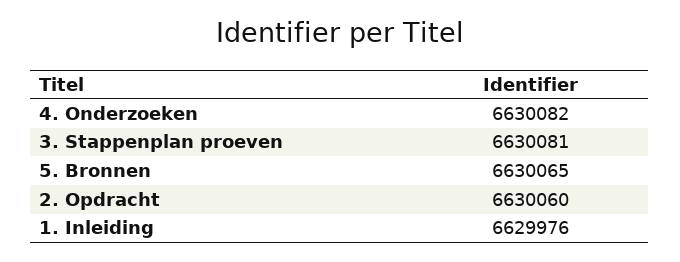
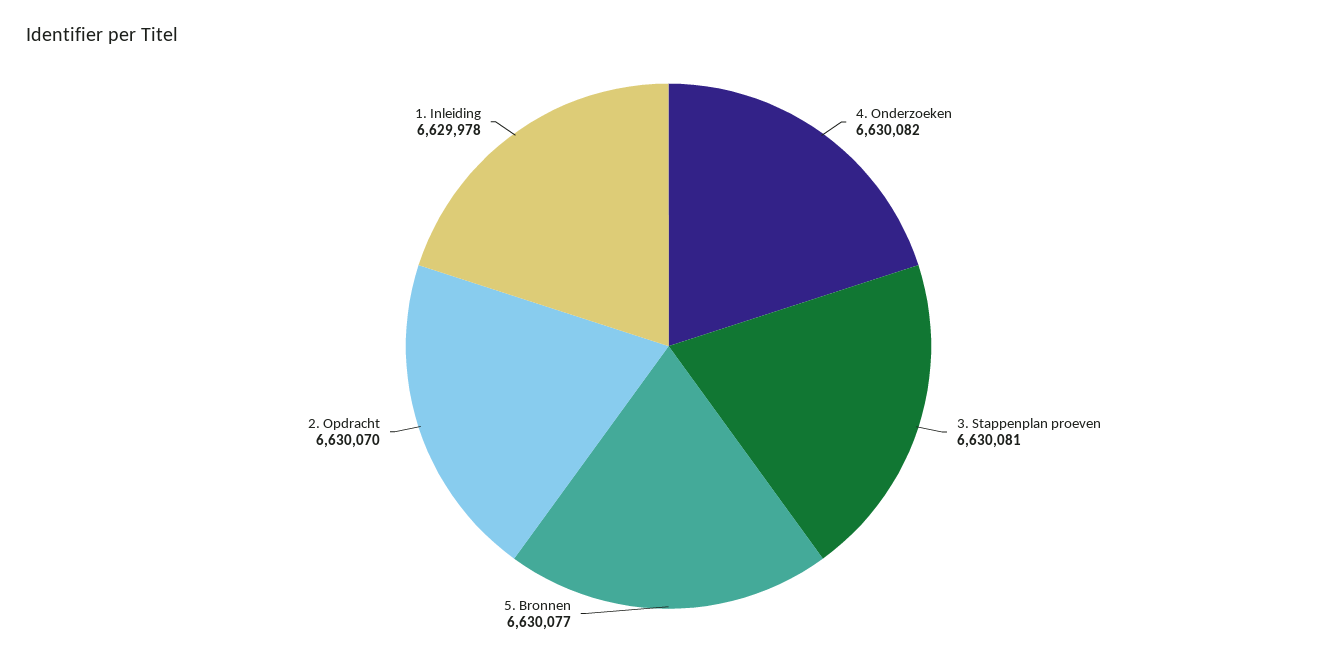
  {
    "4. Onderzoeken": 6630082,
    "3. Stappenplan proeven": 6630081,
-   "5. Bronnen": 6630065,
+   "5. Bronnen": 6630077,
-   "2. Opdracht": 6630060,
+   "2. Opdracht": 6630070,
-   "1. Inleiding": 6629976
+   "1. Inleiding": 6629978
  }

